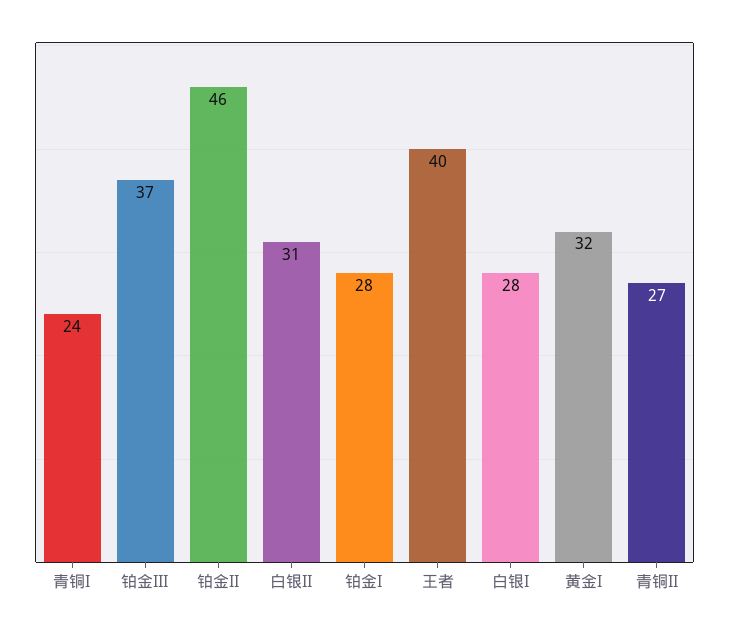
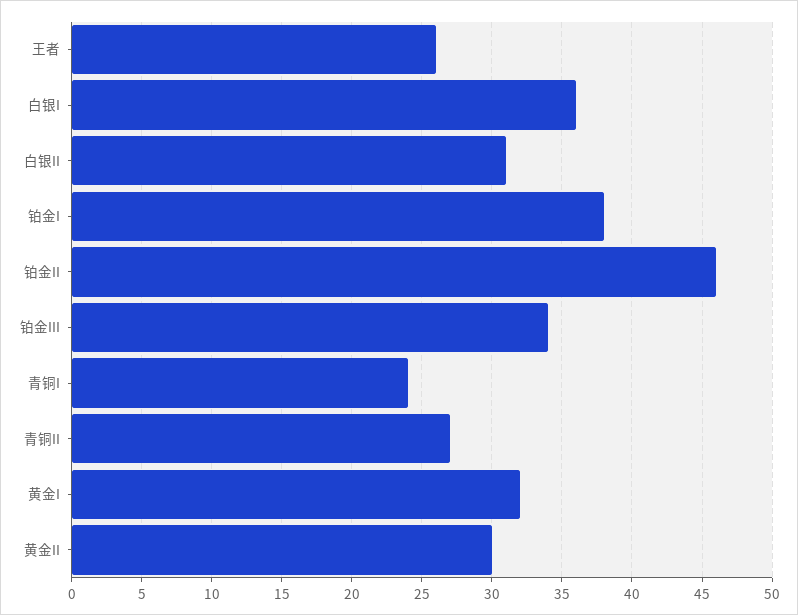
  {
    "青铜I": 24,
-   "铂金III": 37,
+   "铂金III": 34,
    "铂金II": 46,
    "白银II": 31,
-   "铂金I": 28,
+   "铂金I": 38,
-   "王者": 40,
+   "王者": 26,
-   "白银I": 28,
+   "白银I": 36,
    "黄金I": 32,
-   "青铜II": 27
+   "青铜II": 27,
+   "黄金II": 30
  }

